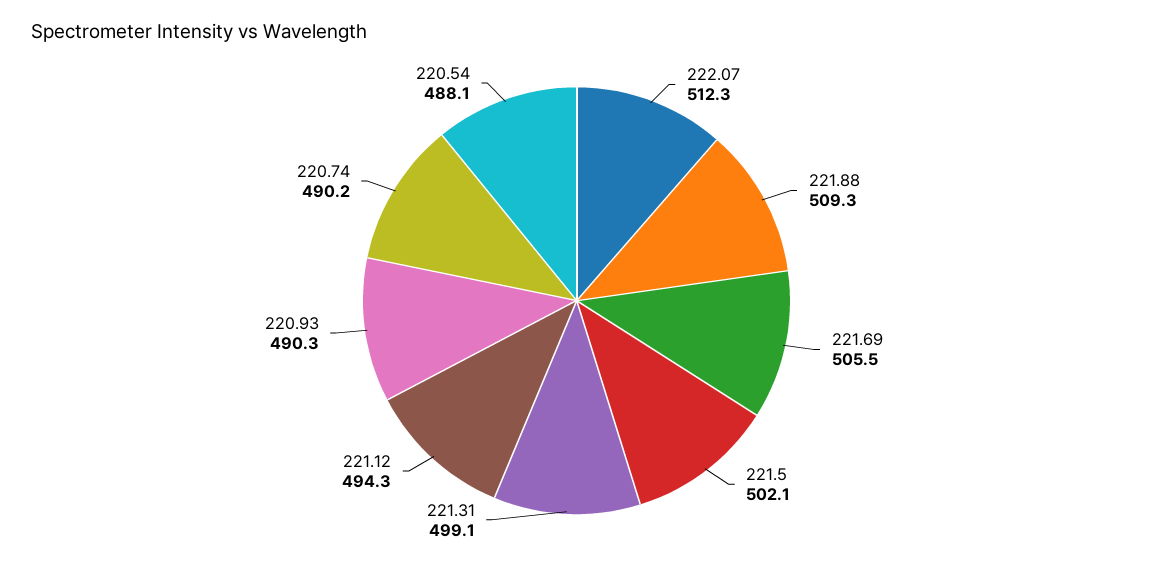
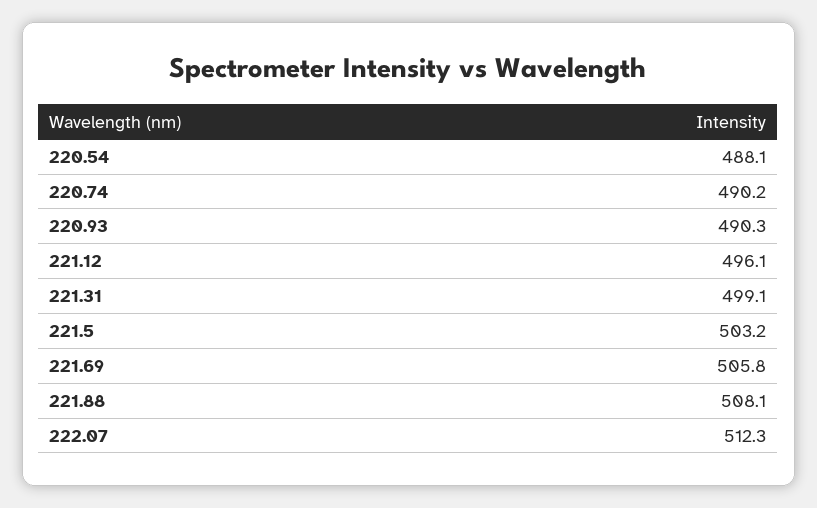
  {
    "222.07": 512.3,
-   "221.88": 509.3,
+   "221.88": 508.1,
-   "221.69": 505.5,
+   "221.69": 505.8,
-   "221.5": 502.1,
+   "221.5": 503.2,
    "221.31": 499.1,
-   "221.12": 494.3,
+   "221.12": 496.1,
    "220.93": 490.3,
    "220.74": 490.2,
    "220.54": 488.1
  }

